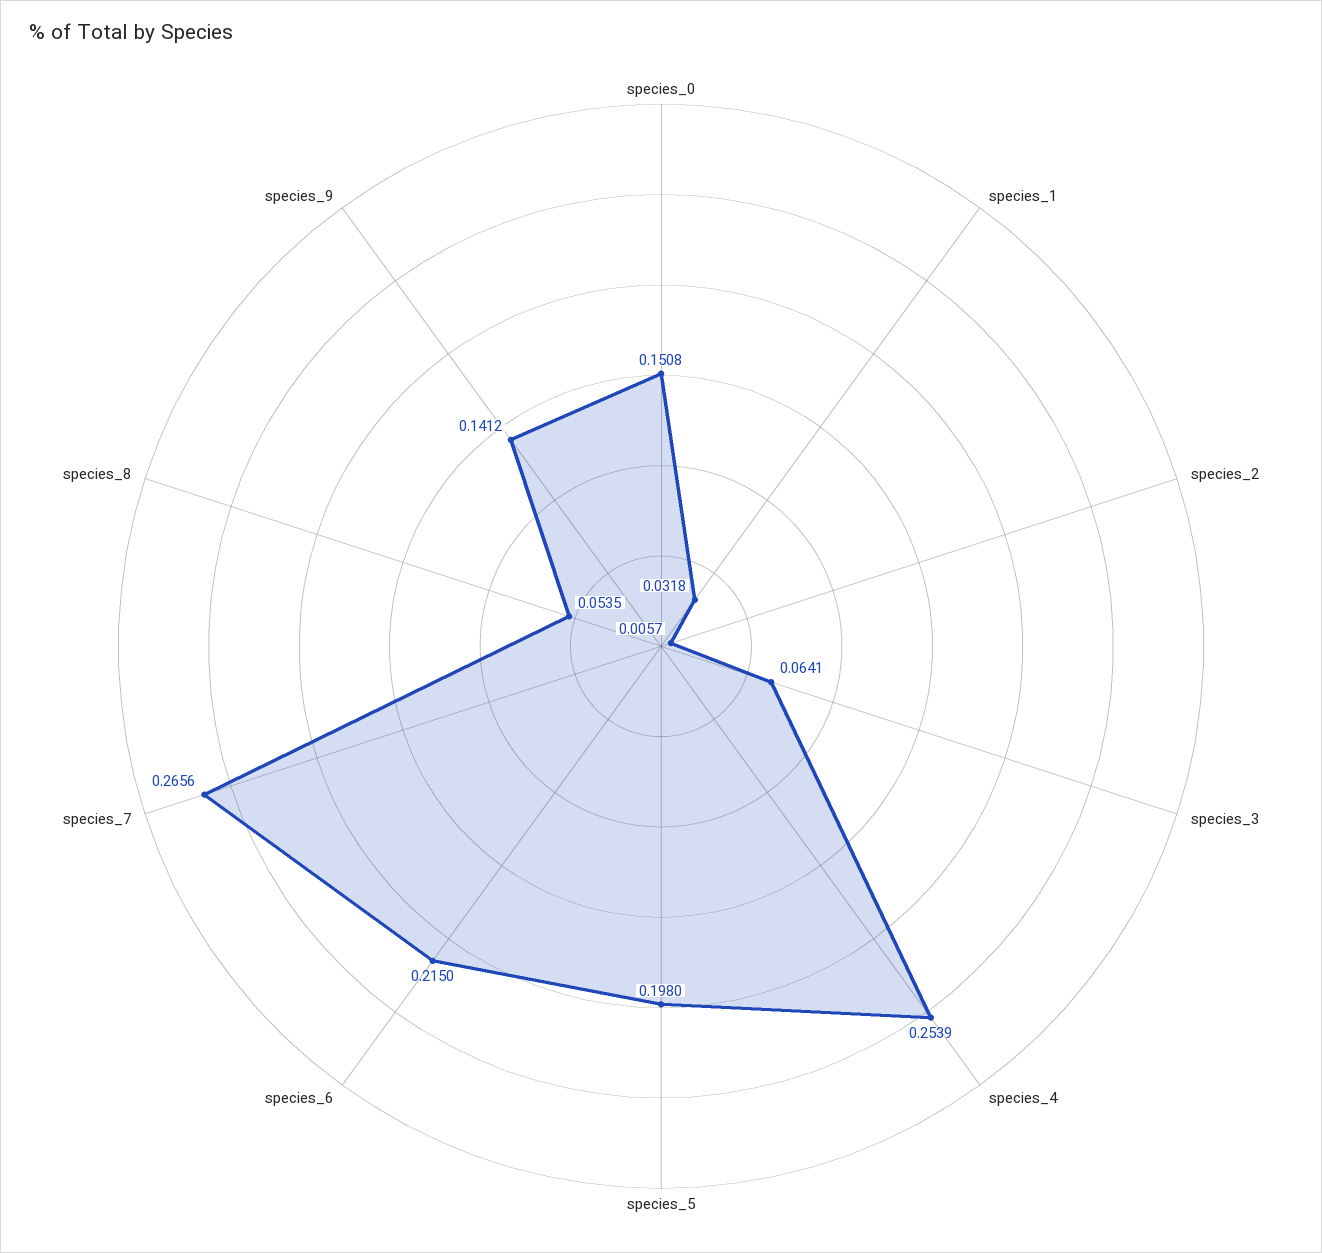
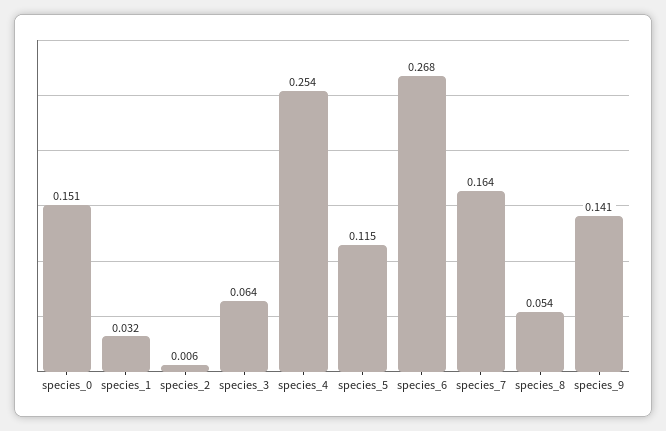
  {
    "species_0": 0.1508,
    "species_1": 0.0318,
    "species_2": 0.0057,
    "species_3": 0.0641,
    "species_4": 0.2539,
-   "species_5": 0.198,
+   "species_5": 0.115,
-   "species_6": 0.215,
+   "species_6": 0.268,
-   "species_7": 0.2656,
+   "species_7": 0.164,
    "species_8": 0.0535,
    "species_9": 0.1412
  }

